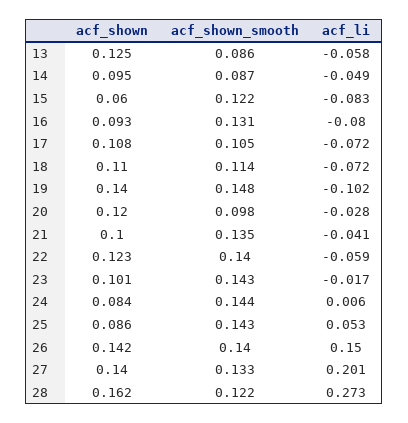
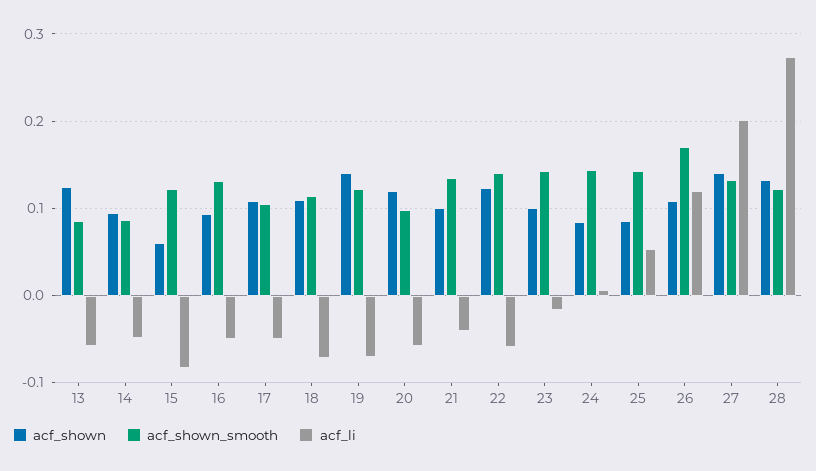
  {
    "acf_shown": {
      "13": 0.125,
      "14": 0.095,
      "15": 0.06,
      "16": 0.093,
      "17": 0.108,
      "18": 0.11,
      "19": 0.14,
      "20": 0.12,
      "21": 0.1,
      "22": 0.123,
      "23": 0.101,
      "24": 0.084,
      "25": 0.086,
-     "26": 0.142,
+     "26": 0.11,
      "27": 0.14,
-     "28": 0.162
+     "28": 0.13
    },
    "acf_shown_smooth": {
      "13": 0.086,
      "14": 0.087,
      "15": 0.122,
      "16": 0.131,
      "17": 0.105,
      "18": 0.114,
-     "19": 0.148,
+     "19": 0.12,
      "20": 0.098,
      "21": 0.135,
      "22": 0.14,
      "23": 0.143,
      "24": 0.144,
      "25": 0.143,
-     "26": 0.14,
+     "26": 0.17,
      "27": 0.133,
      "28": 0.122
    },
    "acf_li": {
      "13": -0.058,
      "14": -0.049,
      "15": -0.083,
-     "16": -0.08,
+     "16": -0.05,
-     "17": -0.072,
+     "17": -0.05,
      "18": -0.072,
-     "19": -0.102,
+     "19": -0.07,
-     "20": -0.028,
+     "20": -0.06,
      "21": -0.041,
      "22": -0.059,
      "23": -0.017,
      "24": 0.006,
      "25": 0.053,
-     "26": 0.15,
+     "26": 0.12,
      "27": 0.201,
      "28": 0.273
    }
  }

